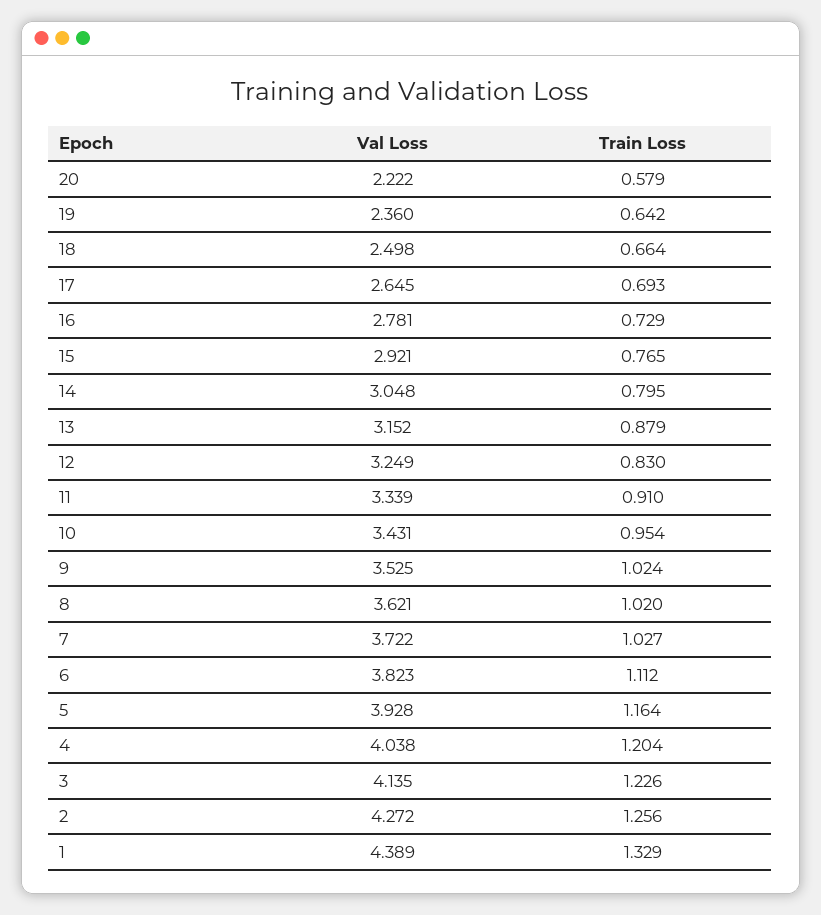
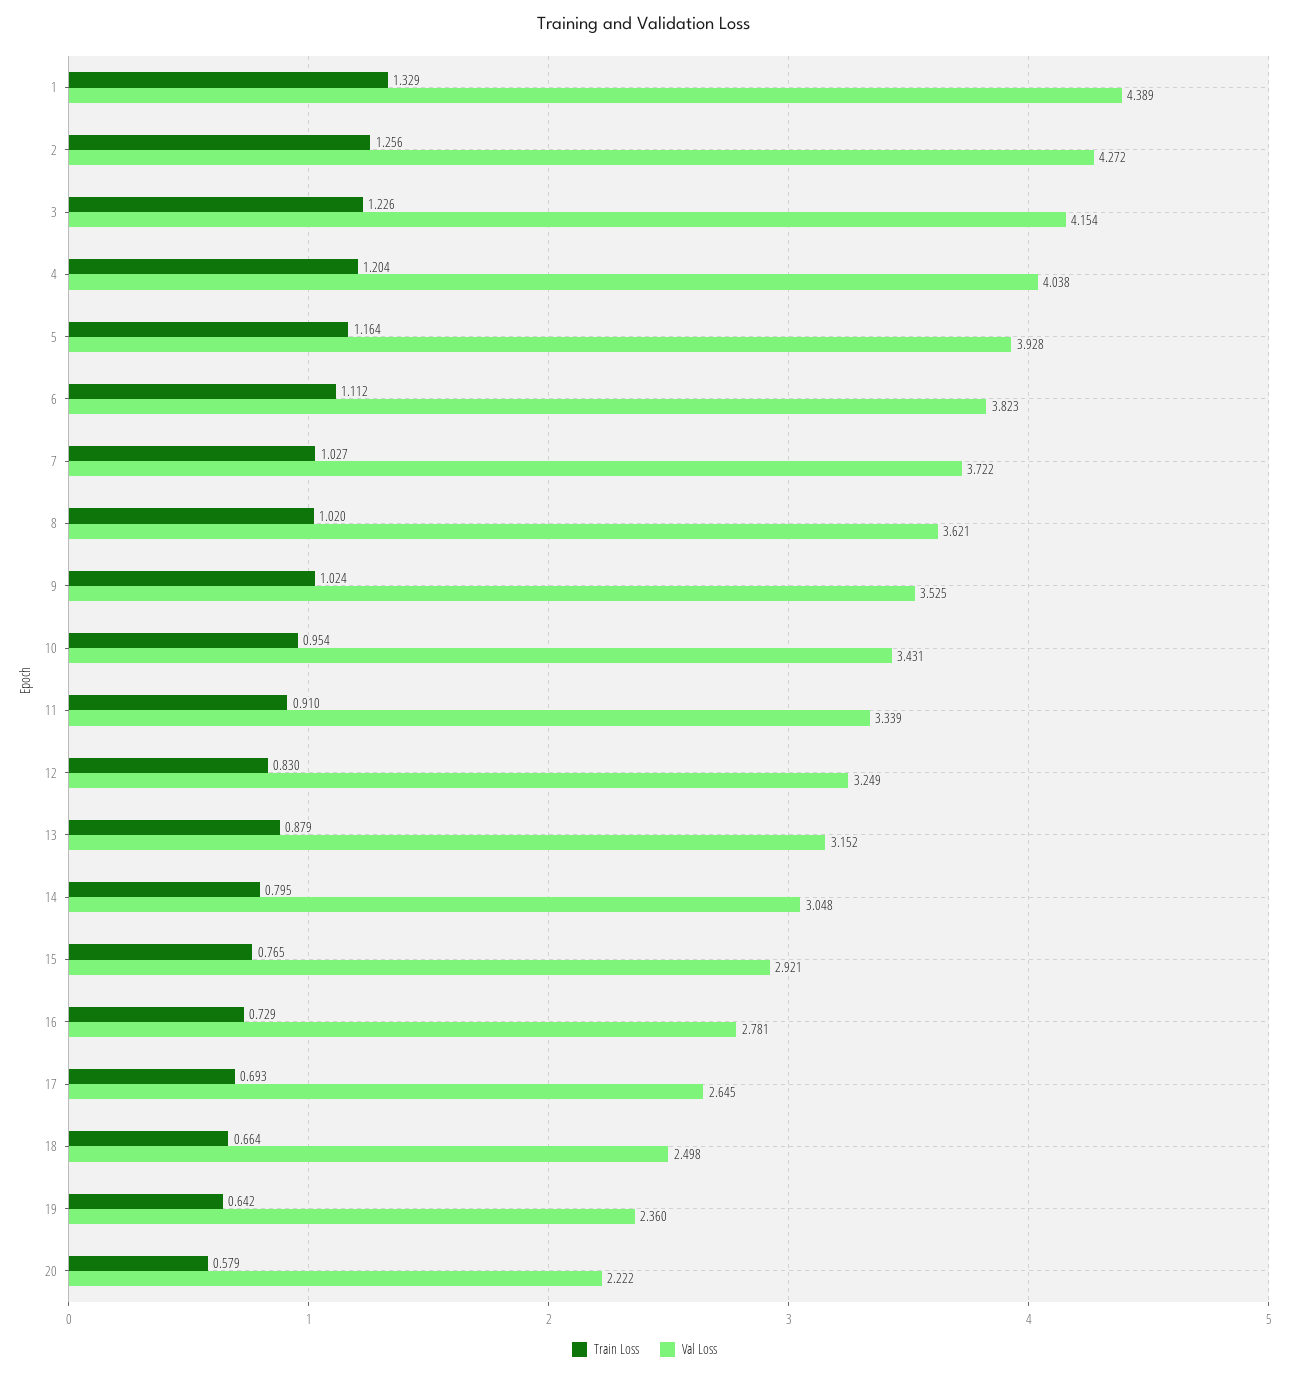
  {
    "Val Loss": {
      "20": 2.222,
      "19": 2.36,
      "18": 2.498,
      "17": 2.645,
      "16": 2.781,
      "15": 2.921,
      "14": 3.048,
      "13": 3.152,
      "12": 3.249,
      "11": 3.339,
      "10": 3.431,
      "9": 3.525,
      "8": 3.621,
      "7": 3.722,
      "6": 3.823,
      "5": 3.928,
      "4": 4.038,
-     "3": 4.135,
+     "3": 4.154,
      "2": 4.272,
      "1": 4.389
    },
    "Train Loss": {
      "20": 0.579,
      "19": 0.642,
      "18": 0.664,
      "17": 0.693,
      "16": 0.729,
      "15": 0.765,
      "14": 0.795,
      "13": 0.879,
      "12": 0.83,
      "11": 0.91,
      "10": 0.954,
      "9": 1.024,
      "8": 1.02,
      "7": 1.027,
      "6": 1.112,
      "5": 1.164,
      "4": 1.204,
      "3": 1.226,
      "2": 1.256,
      "1": 1.329
    }
  }

